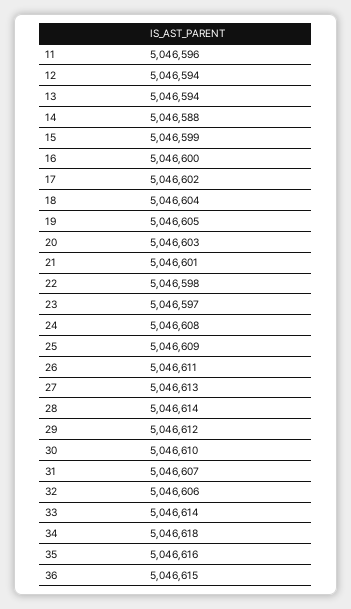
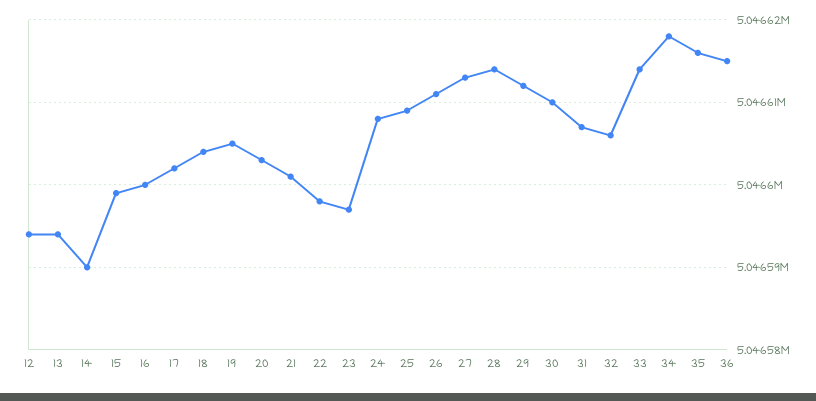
  {
-   "11": 5046596,
    "12": 5046594,
    "13": 5046594,
-   "14": 5046588,
+   "14": 5046590,
    "15": 5046599,
    "16": 5046600,
    "17": 5046602,
    "18": 5046604,
    "19": 5046605,
    "20": 5046603,
    "21": 5046601,
    "22": 5046598,
    "23": 5046597,
    "24": 5046608,
    "25": 5046609,
    "26": 5046611,
    "27": 5046613,
    "28": 5046614,
    "29": 5046612,
    "30": 5046610,
    "31": 5046607,
    "32": 5046606,
    "33": 5046614,
    "34": 5046618,
    "35": 5046616,
    "36": 5046615
  }

